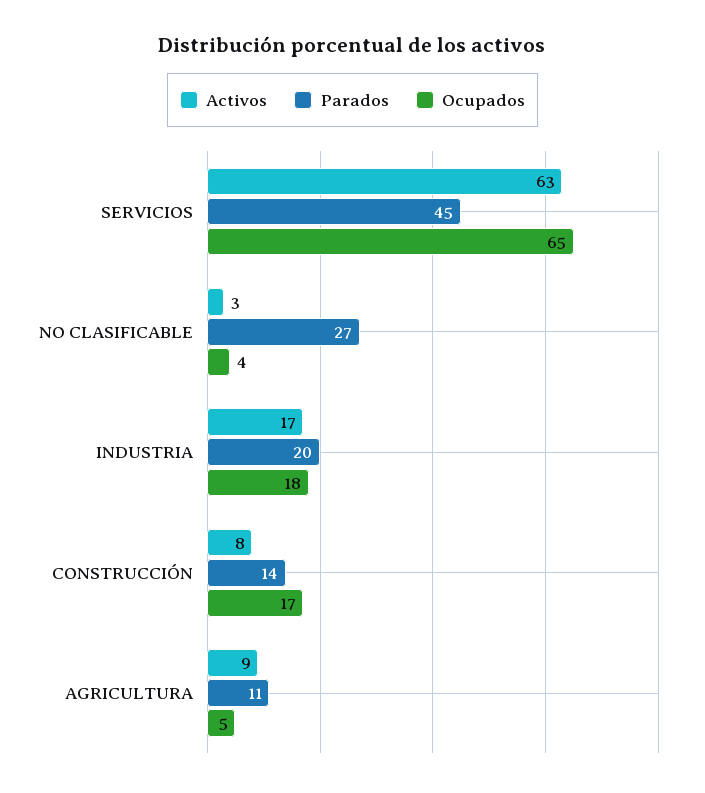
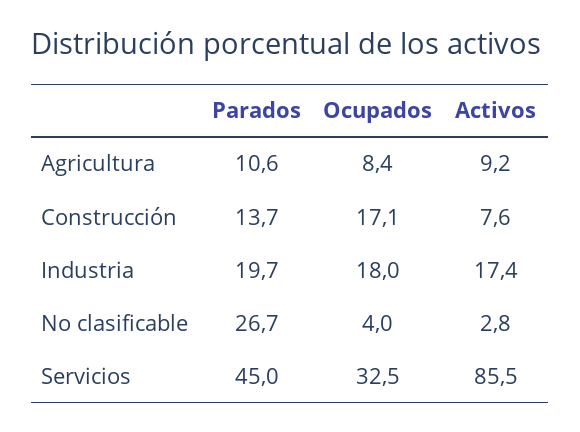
  {
    "Activos": {
-     "SERVICIOS": 63,
+     "SERVICIOS": 85.5,
      "NO CLASIFICABLE": 2.8,
      "INDUSTRIA": 17.4,
      "CONSTRUCCIÓN": 7.6,
      "AGRICULTURA": 9.2
    },
    "Parados": {
      "SERVICIOS": 45,
      "NO CLASIFICABLE": 26.7,
      "INDUSTRIA": 19.7,
      "CONSTRUCCIÓN": 13.7,
      "AGRICULTURA": 10.6
    },
    "Ocupados": {
-     "SERVICIOS": 65,
+     "SERVICIOS": 32.5,
      "NO CLASIFICABLE": 4,
      "INDUSTRIA": 18,
      "CONSTRUCCIÓN": 17.1,
-     "AGRICULTURA": 5
+     "AGRICULTURA": 8.4
    }
  }

